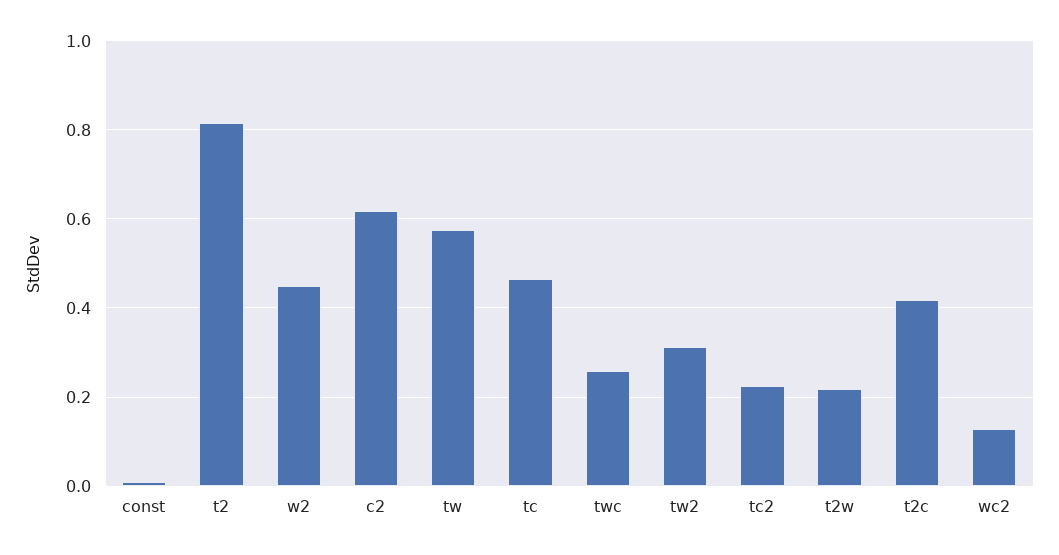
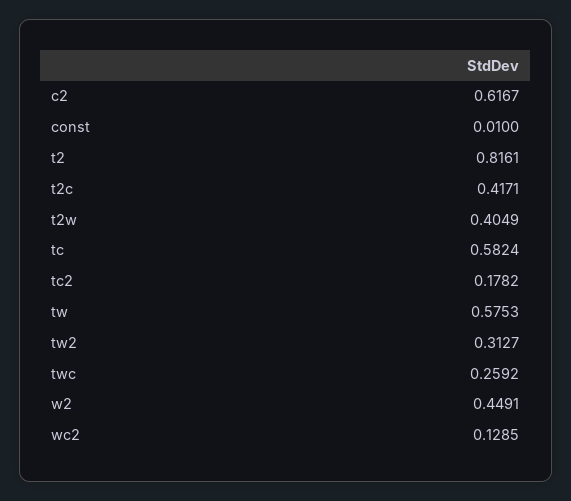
  {
    "const": 0.01,
    "t2": 0.8161,
    "w2": 0.4491,
    "c2": 0.6167,
    "tw": 0.5753,
-   "tc": 0.46,
+   "tc": 0.5824,
    "twc": 0.2592,
    "tw2": 0.3127,
-   "tc2": 0.22,
+   "tc2": 0.1782,
-   "t2w": 0.22,
+   "t2w": 0.4049,
    "t2c": 0.4171,
    "wc2": 0.1285
  }

